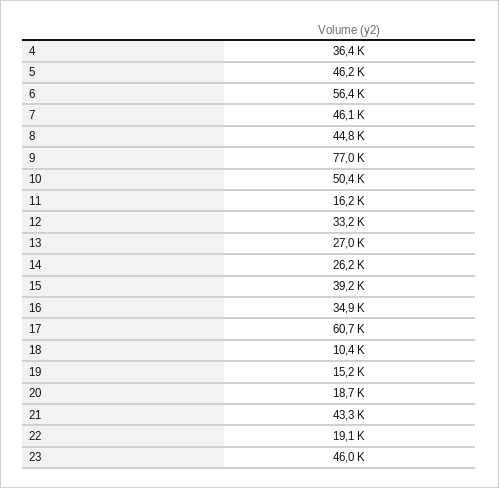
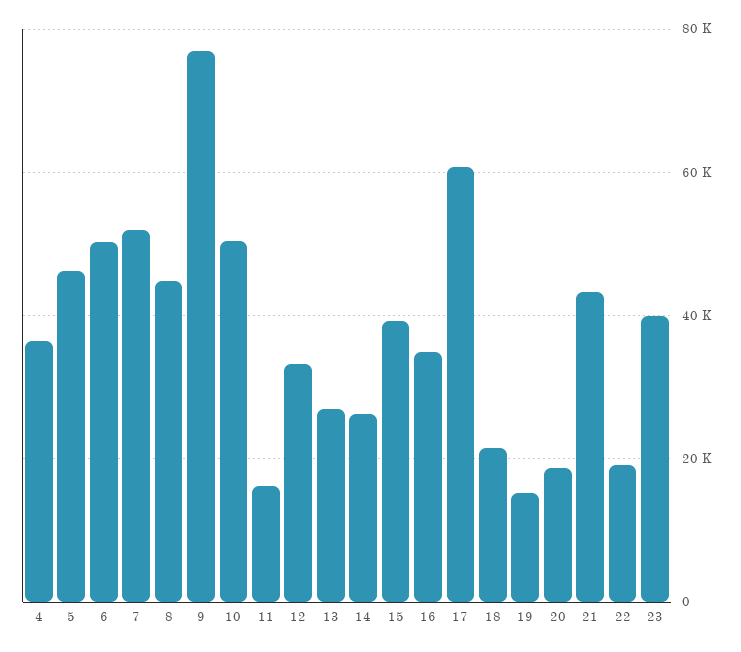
  {
    "4": 36400,
    "5": 46200,
-   "6": 56400,
+   "6": 50000,
-   "7": 46100,
+   "7": 52000,
    "8": 44800,
    "9": 77000,
    "10": 50400,
    "11": 16200,
    "12": 33200,
    "13": 27000,
    "14": 26200,
    "15": 39200,
    "16": 34900,
    "17": 60700,
-   "18": 10400,
+   "18": 22000,
    "19": 15200,
    "20": 18700,
    "21": 43300,
    "22": 19100,
-   "23": 46000
+   "23": 40000
  }

